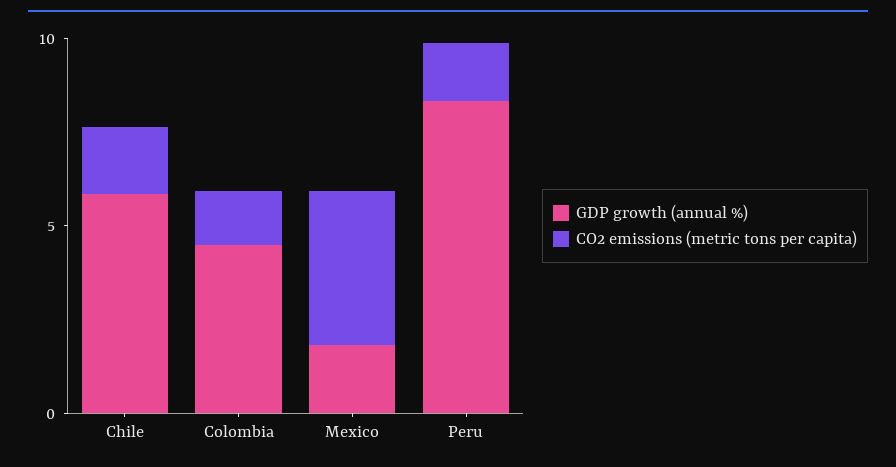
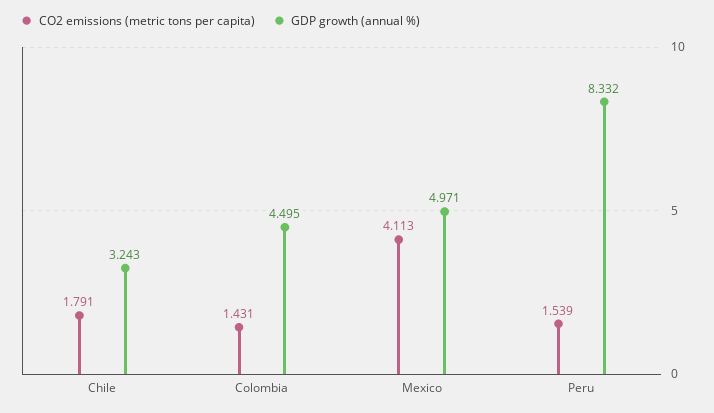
  {
    "GDP growth (annual %)": {
-     "Chile": 6,
+     "Chile": 3.243,
      "Colombia": 4.495,
-     "Mexico": 2,
+     "Mexico": 4.971,
      "Peru": 8.332
    },
    "CO2 emissions (metric tons per capita)": {
      "Chile": 1.791,
      "Colombia": 1.431,
      "Mexico": 4.113,
      "Peru": 1.539
    }
  }

